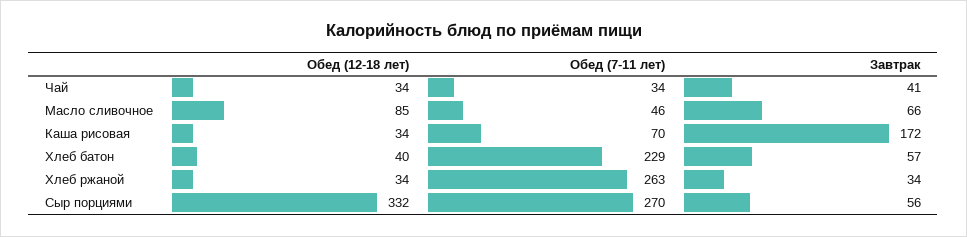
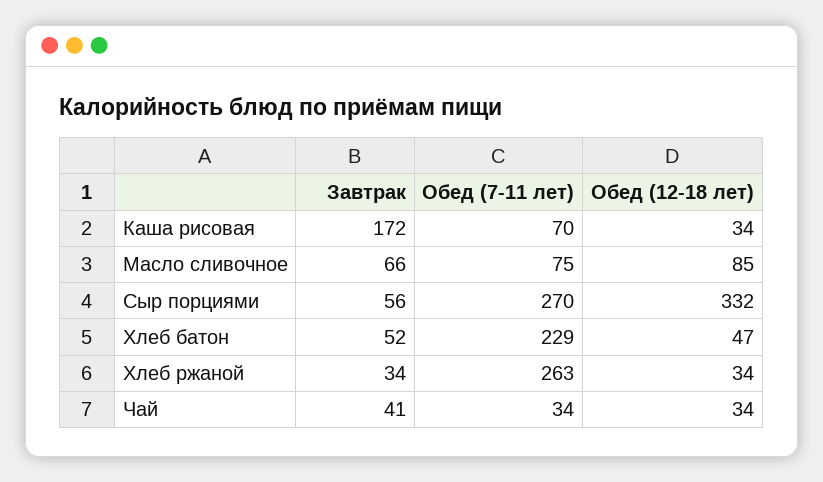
  {
    "Обед (12-18 лет)": {
      "Чай": 34,
      "Масло сливочное": 85,
      "Каша рисовая": 34,
-     "Хлеб батон": 40,
+     "Хлеб батон": 47,
      "Хлеб ржаной": 34,
      "Сыр порциями": 332
    },
    "Обед (7-11 лет)": {
      "Чай": 34,
-     "Масло сливочное": 46,
+     "Масло сливочное": 75,
      "Каша рисовая": 70,
      "Хлеб батон": 229,
      "Хлеб ржаной": 263,
      "Сыр порциями": 270
    },
    "Завтрак": {
      "Чай": 41,
      "Масло сливочное": 66,
      "Каша рисовая": 172,
-     "Хлеб батон": 57,
+     "Хлеб батон": 52,
      "Хлеб ржаной": 34,
      "Сыр порциями": 56
    }
  }

